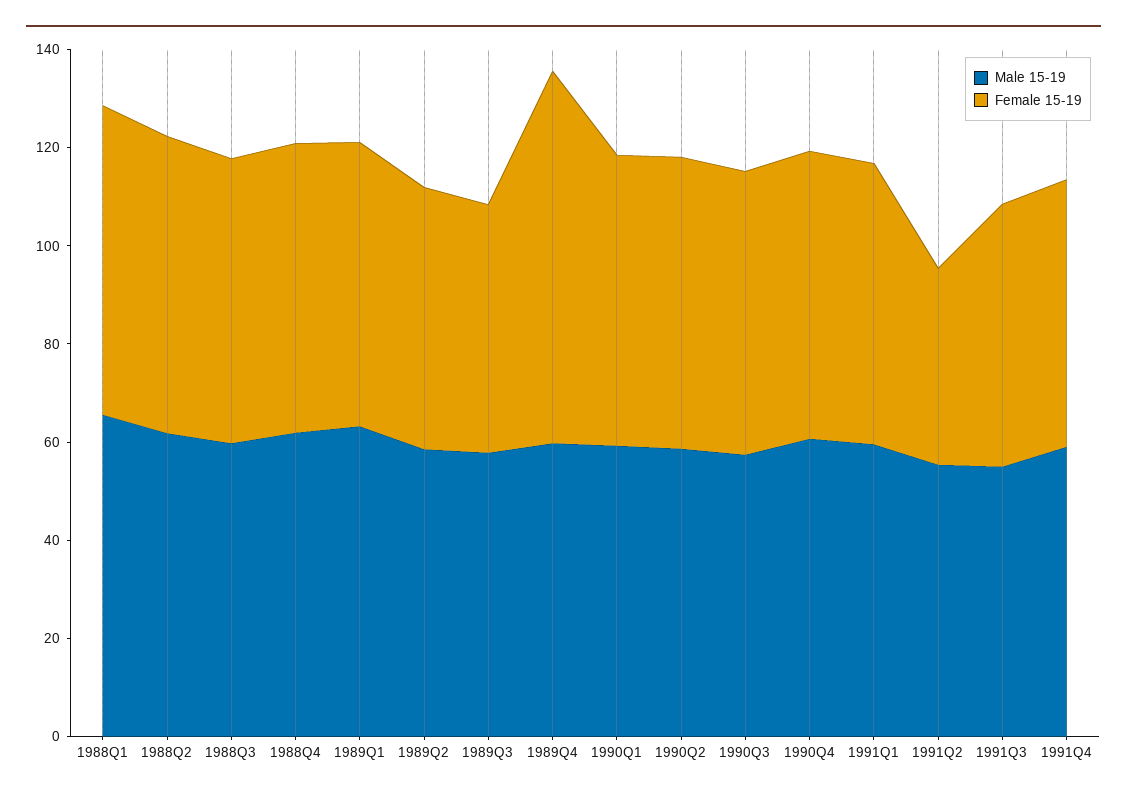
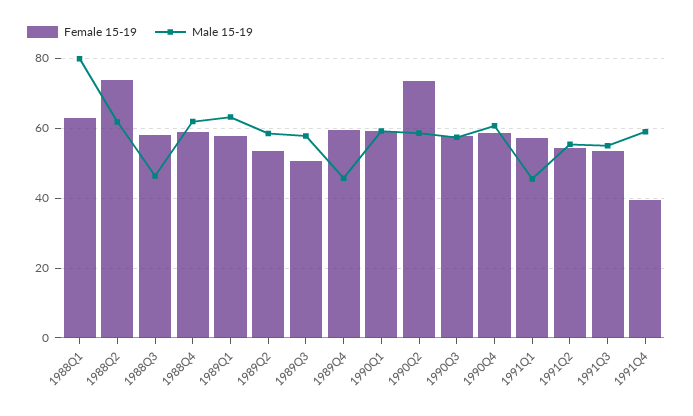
  {
    "Male 15-19": {
-     "1988Q1": 65,
+     "1988Q1": 80,
      "1988Q2": 62,
-     "1988Q3": 60,
+     "1988Q3": 46,
      "1988Q4": 62,
      "1989Q1": 64,
      "1989Q2": 58,
      "1989Q3": 58,
-     "1989Q4": 60,
+     "1989Q4": 46,
      "1990Q1": 60,
      "1990Q2": 58,
      "1990Q3": 58,
      "1990Q4": 60,
-     "1991Q1": 60,
+     "1991Q1": 46,
      "1991Q2": 56,
      "1991Q3": 56,
      "1991Q4": 60
    },
    "Female 15-19": {
      "1988Q1": 64,
-     "1988Q2": 60,
+     "1988Q2": 74,
      "1988Q3": 58,
      "1988Q4": 60,
      "1989Q1": 58,
      "1989Q2": 54,
      "1989Q3": 50,
-     "1989Q4": 75,
+     "1989Q4": 60,
      "1990Q1": 60,
-     "1990Q2": 60,
+     "1990Q2": 74,
      "1990Q3": 58,
      "1990Q4": 58,
      "1991Q1": 58,
-     "1991Q2": 40,
+     "1991Q2": 54,
      "1991Q3": 54,
-     "1991Q4": 55
+     "1991Q4": 40
    }
  }

